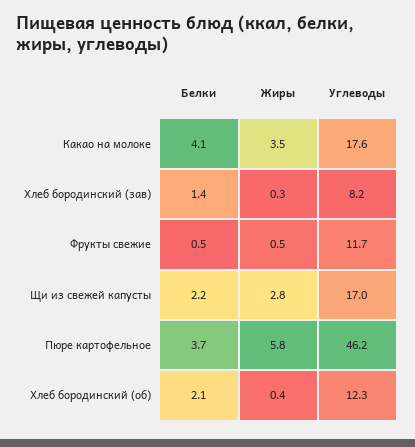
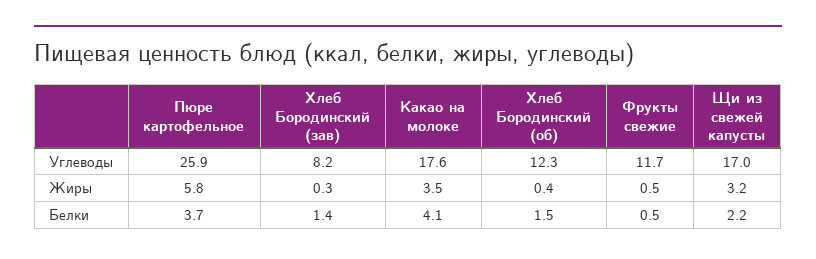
  {
    "Белки": {
      "Какао на молоке": 4.1,
      "Хлеб бородинский (зав)": 1.4,
      "Фрукты свежие": 0.5,
      "Щи из свежей капусты": 2.2,
      "Пюре картофельное": 3.7,
-     "Хлеб бородинский (об)": 2.1
+     "Хлеб бородинский (об)": 1.5
    },
    "Жиры": {
      "Какао на молоке": 3.5,
      "Хлеб бородинский (зав)": 0.3,
      "Фрукты свежие": 0.5,
-     "Щи из свежей капусты": 2.8,
+     "Щи из свежей капусты": 3.2,
      "Пюре картофельное": 5.8,
      "Хлеб бородинский (об)": 0.4
    },
    "Углеводы": {
      "Какао на молоке": 17.6,
      "Хлеб бородинский (зав)": 8.2,
      "Фрукты свежие": 11.7,
      "Щи из свежей капусты": 17,
-     "Пюре картофельное": 46.2,
+     "Пюре картофельное": 25.9,
      "Хлеб бородинский (об)": 12.3
    }
  }

